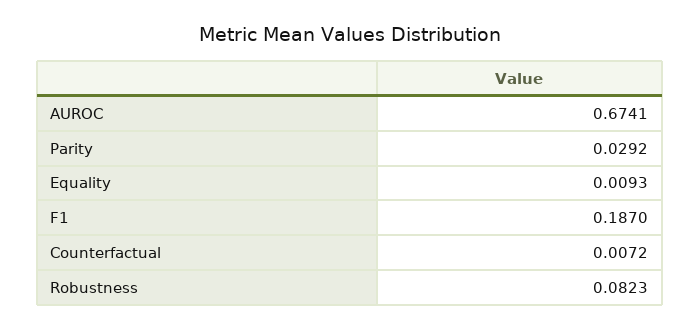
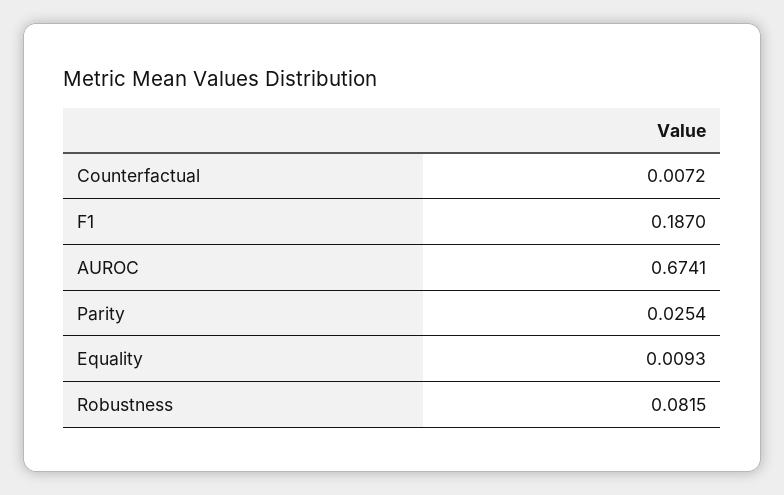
  {
    "AUROC": 0.6741,
-   "Parity": 0.0292,
+   "Parity": 0.0254,
    "Equality": 0.0093,
    "F1": 0.187,
    "Counterfactual": 0.0072,
-   "Robustness": 0.0823
+   "Robustness": 0.0815
  }

